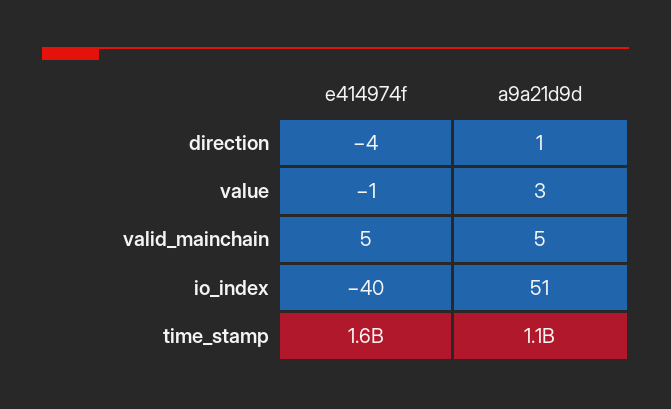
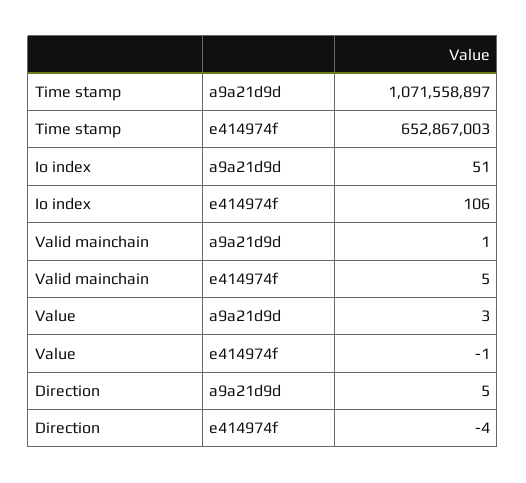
  {
    "e414974f": {
      "direction": -4,
      "value": -1,
      "valid_mainchain": 5,
-     "io_index": -40,
+     "io_index": 106,
-     "time_stamp": 1600000000
+     "time_stamp": 652867003
    },
    "a9a21d9d": {
-     "direction": 1,
+     "direction": 5,
      "value": 3,
-     "valid_mainchain": 5,
+     "valid_mainchain": 1,
      "io_index": 51,
      "time_stamp": 1071558897
    }
  }

